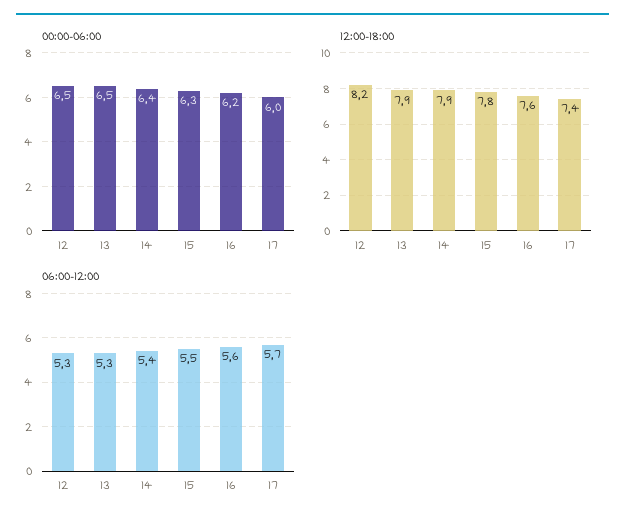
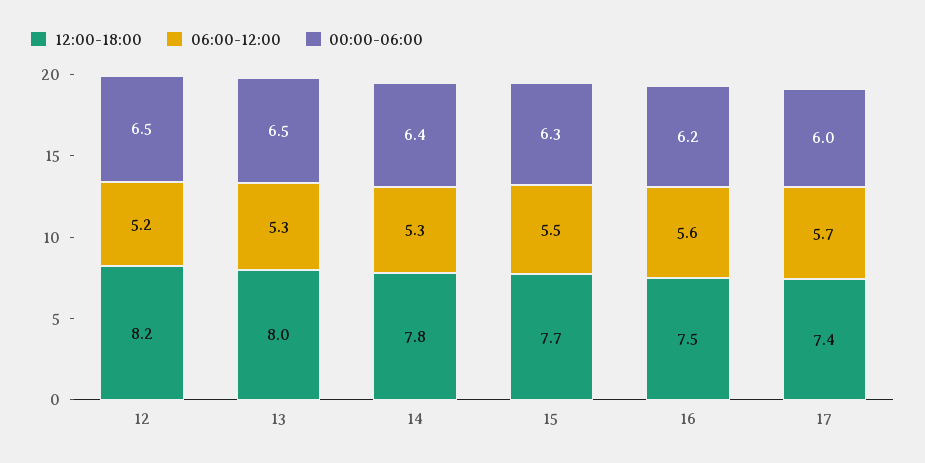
  {
    "00:00-06:00": {
      "12": 6.5,
      "13": 6.5,
      "14": 6.4,
      "15": 6.3,
      "16": 6.2,
      "17": 6
    },
    "12:00-18:00": {
      "12": 8.2,
-     "13": 7.9,
+     "13": 8,
-     "14": 7.9,
+     "14": 7.8,
-     "15": 7.8,
+     "15": 7.7,
-     "16": 7.6,
+     "16": 7.5,
      "17": 7.4
    },
    "06:00-12:00": {
-     "12": 5.3,
+     "12": 5.2,
      "13": 5.3,
-     "14": 5.4,
+     "14": 5.3,
      "15": 5.5,
      "16": 5.6,
      "17": 5.7
    }
  }

